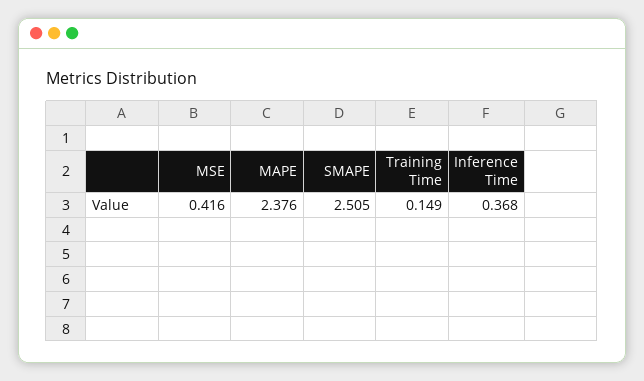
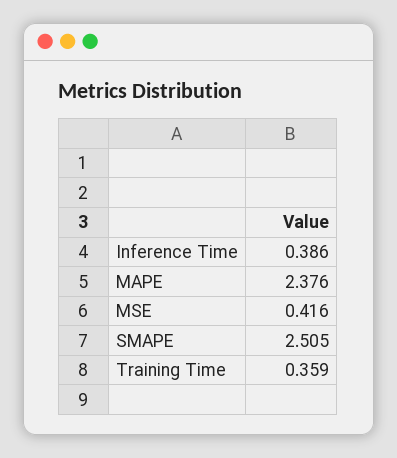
  {
    "MSE": 0.416,
    "MAPE": 2.376,
    "SMAPE": 2.505,
-   "Training Time": 0.149,
+   "Training Time": 0.359,
-   "Inference Time": 0.368
+   "Inference Time": 0.386
  }

